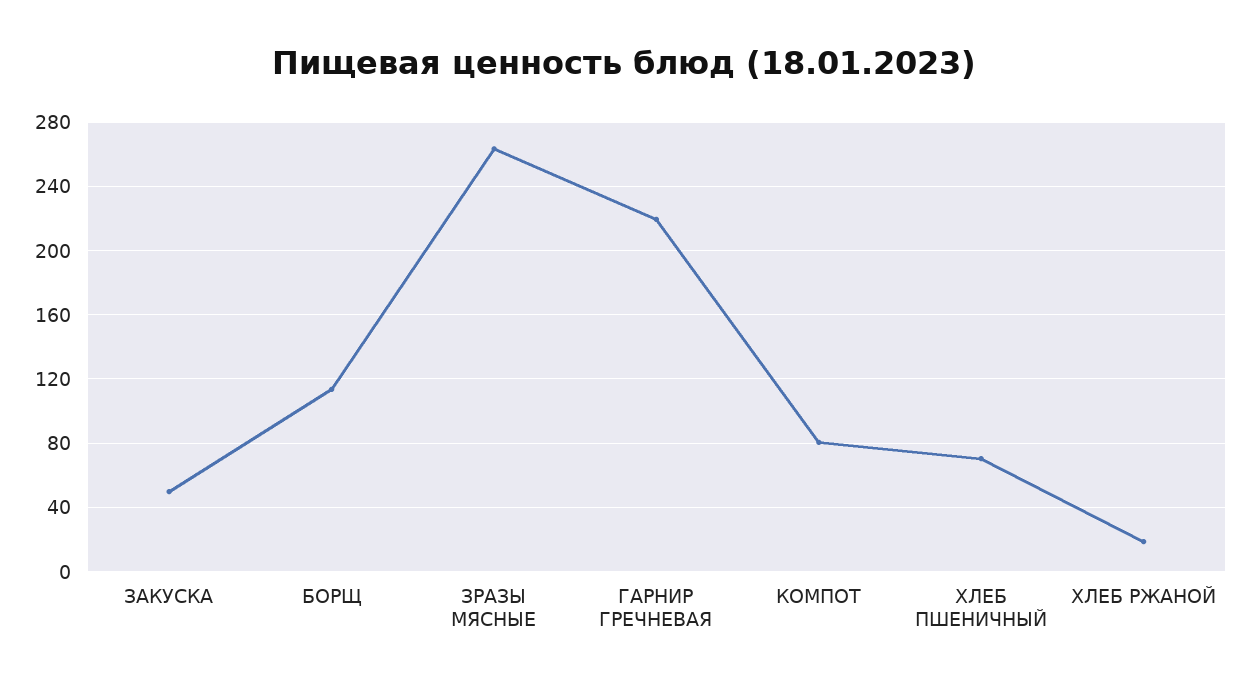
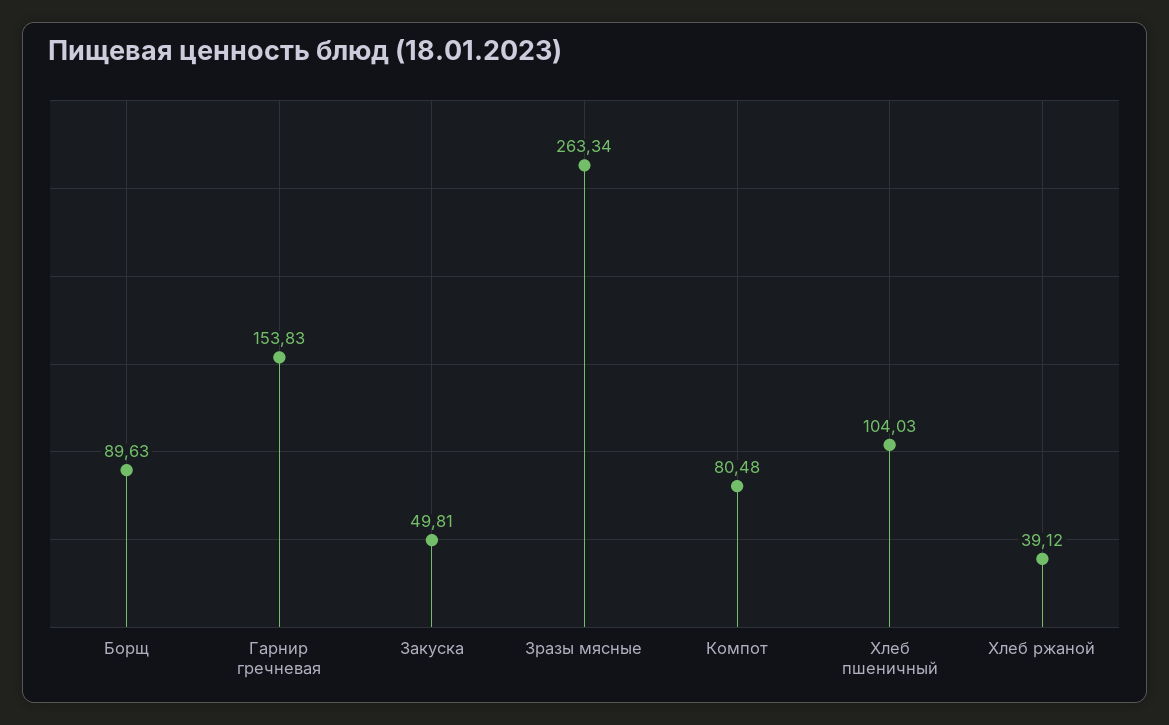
  {
    "ЗАКУСКА": 49.81,
-   "БОРЩ": 115,
+   "БОРЩ": 89.63,
    "ЗРАЗЫ МЯСНЫЕ": 263.34,
-   "ГАРНИР ГРЕЧНЕВАЯ": 220,
+   "ГАРНИР ГРЕЧНЕВАЯ": 153.83,
    "КОМПОТ": 80.48,
-   "ХЛЕБ ПШЕНИЧНЫЙ": 70,
+   "ХЛЕБ ПШЕНИЧНЫЙ": 104.03,
-   "ХЛЕБ РЖАНОЙ": 20
+   "ХЛЕБ РЖАНОЙ": 39.12
  }

